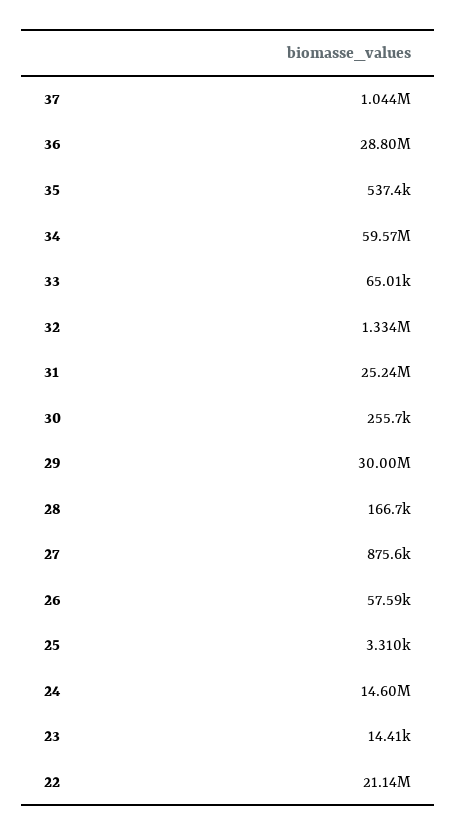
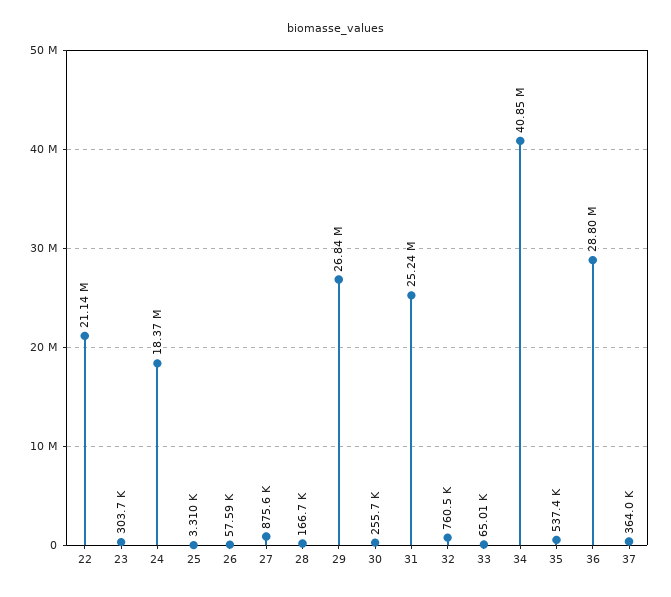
  {
-   "37": 1044000,
+   "37": 364000,
    "36": 28800000,
    "35": 537400,
-   "34": 59570000,
+   "34": 40850000,
    "33": 65010,
-   "32": 1334000,
+   "32": 760500,
    "31": 25240000,
    "30": 255700,
-   "29": 30000000,
+   "29": 26840000,
    "28": 166700,
    "27": 875600,
    "26": 57590,
    "25": 3310,
-   "24": 14600000,
+   "24": 18370000,
-   "23": 14410,
+   "23": 303700,
    "22": 21140000
  }

